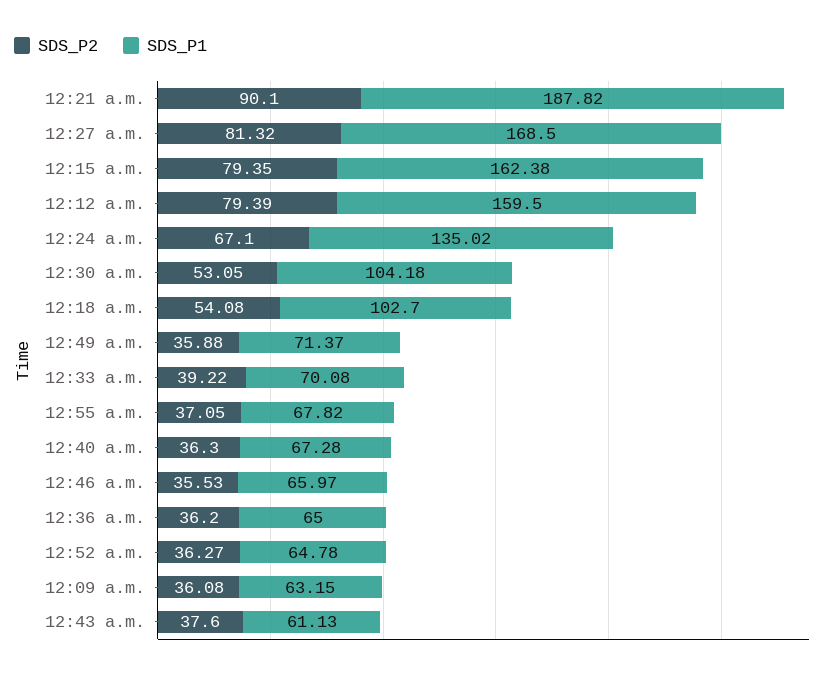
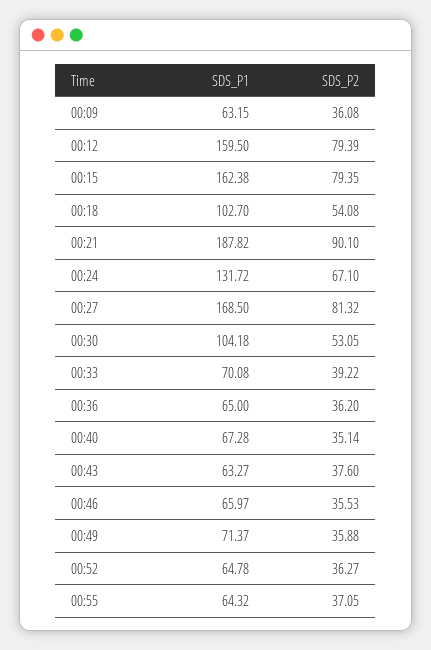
  {
    "SDS_P2": {
      "12:21 a.m.": 90.1,
      "12:27 a.m.": 81.32,
      "12:15 a.m.": 79.35,
      "12:12 a.m.": 79.39,
      "12:24 a.m.": 67.1,
      "12:30 a.m.": 53.05,
      "12:18 a.m.": 54.08,
      "12:49 a.m.": 35.88,
      "12:33 a.m.": 39.22,
      "12:55 a.m.": 37.05,
-     "12:40 a.m.": 36.3,
+     "12:40 a.m.": 35.14,
      "12:46 a.m.": 35.53,
      "12:36 a.m.": 36.2,
      "12:52 a.m.": 36.27,
      "12:09 a.m.": 36.08,
      "12:43 a.m.": 37.6
    },
    "SDS_P1": {
      "12:21 a.m.": 187.82,
      "12:27 a.m.": 168.5,
      "12:15 a.m.": 162.38,
      "12:12 a.m.": 159.5,
-     "12:24 a.m.": 135.02,
+     "12:24 a.m.": 131.72,
      "12:30 a.m.": 104.18,
      "12:18 a.m.": 102.7,
      "12:49 a.m.": 71.37,
      "12:33 a.m.": 70.08,
-     "12:55 a.m.": 67.82,
+     "12:55 a.m.": 64.32,
      "12:40 a.m.": 67.28,
      "12:46 a.m.": 65.97,
      "12:36 a.m.": 65,
      "12:52 a.m.": 64.78,
      "12:09 a.m.": 63.15,
-     "12:43 a.m.": 61.13
+     "12:43 a.m.": 63.27
    }
  }

